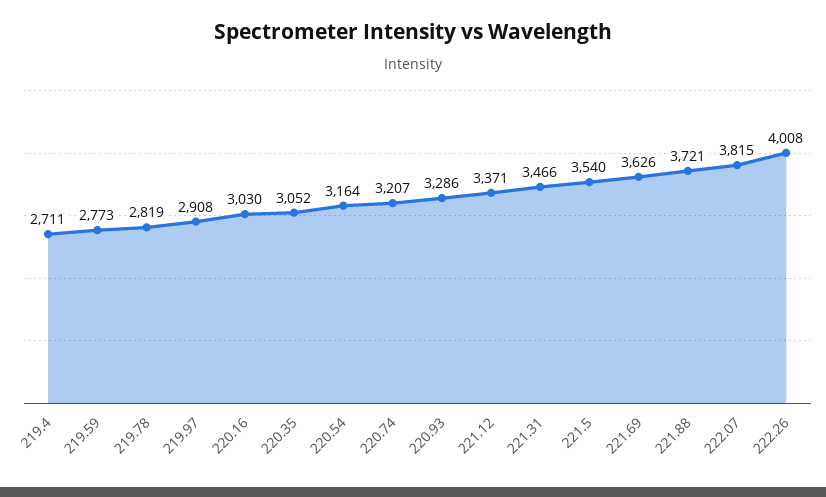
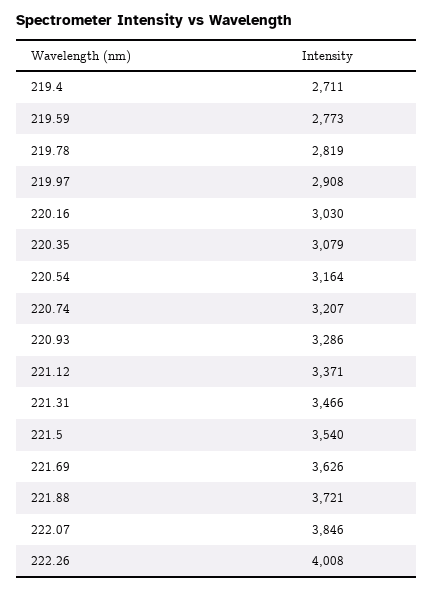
  {
    "219.4": 2711,
    "219.59": 2773,
    "219.78": 2819,
    "219.97": 2908,
    "220.16": 3030,
-   "220.35": 3052,
+   "220.35": 3079,
    "220.54": 3164,
    "220.74": 3207,
    "220.93": 3286,
    "221.12": 3371,
    "221.31": 3466,
    "221.5": 3540,
    "221.69": 3626,
    "221.88": 3721,
-   "222.07": 3815,
+   "222.07": 3846,
    "222.26": 4008
  }

